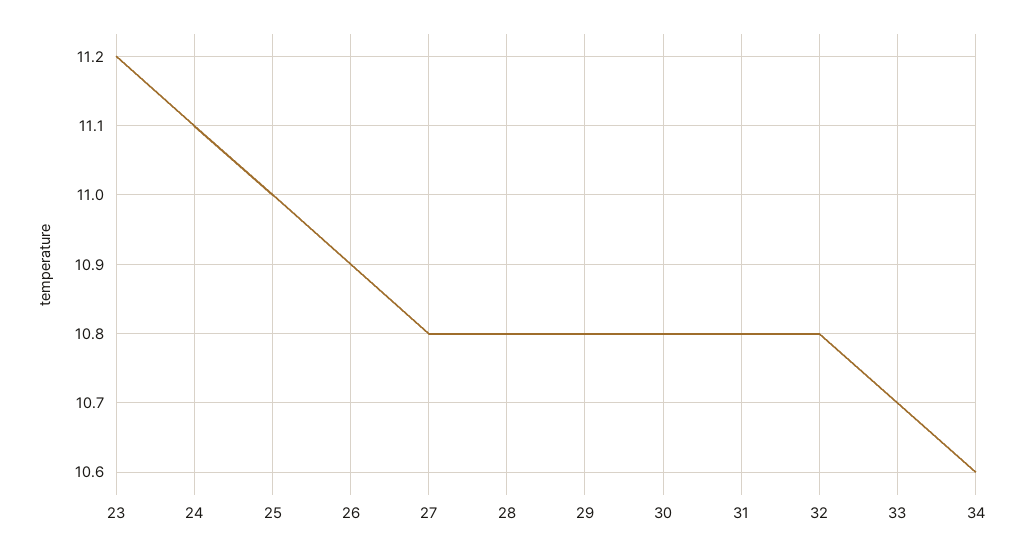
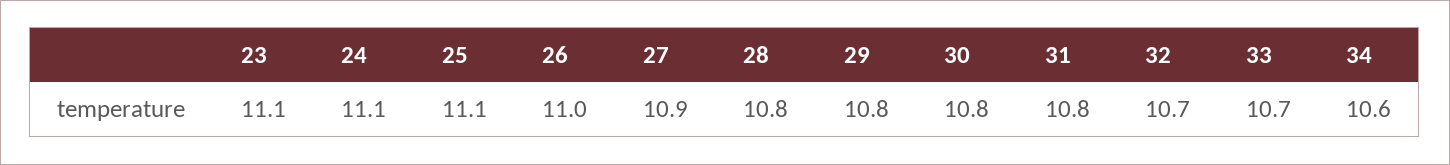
  {
-   "23": 11.2,
+   "23": 11.1,
    "24": 11.1,
-   "25": 11,
+   "25": 11.1,
-   "26": 10.9,
+   "26": 11,
-   "27": 10.8,
+   "27": 10.9,
    "28": 10.8,
    "29": 10.8,
    "30": 10.8,
    "31": 10.8,
-   "32": 10.8,
+   "32": 10.7,
    "33": 10.7,
    "34": 10.6
  }

